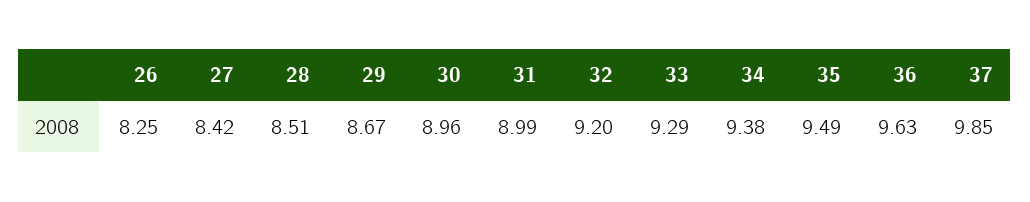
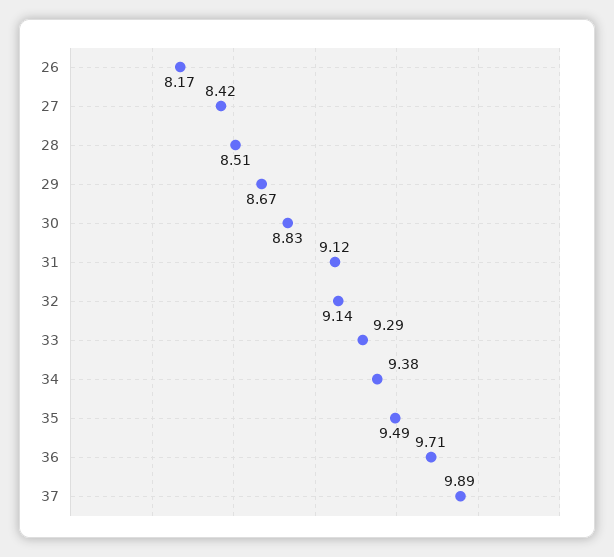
  {
-   "26": 8.25,
+   "26": 8.17,
    "27": 8.42,
    "28": 8.51,
    "29": 8.67,
-   "30": 8.96,
+   "30": 8.83,
-   "31": 8.99,
+   "31": 9.12,
-   "32": 9.2,
+   "32": 9.14,
    "33": 9.29,
    "34": 9.38,
    "35": 9.49,
-   "36": 9.63,
+   "36": 9.71,
-   "37": 9.85
+   "37": 9.89
  }

